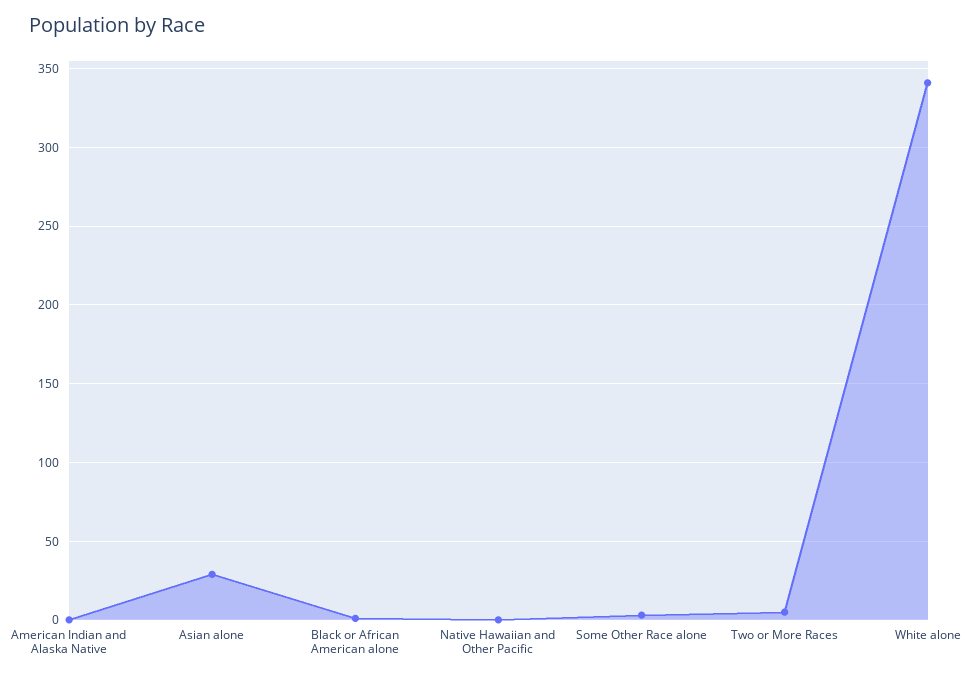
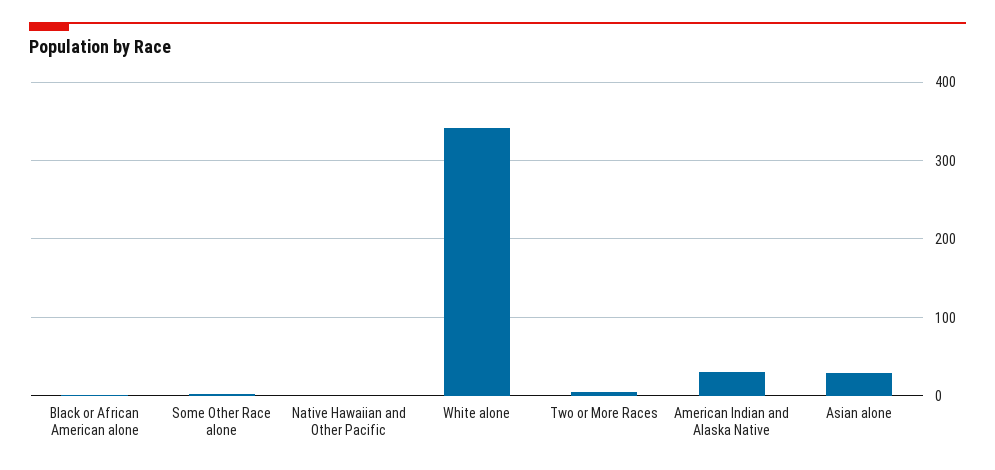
  {
-   "American Indian and Alaska Native": 0,
+   "American Indian and Alaska Native": 30,
    "Asian alone": 30,
    "Black or African American alone": 0,
    "Native Hawaiian and Other Pacific": 0,
    "Some Other Race alone": 5,
    "Two or More Races": 5,
    "White alone": 340
  }

